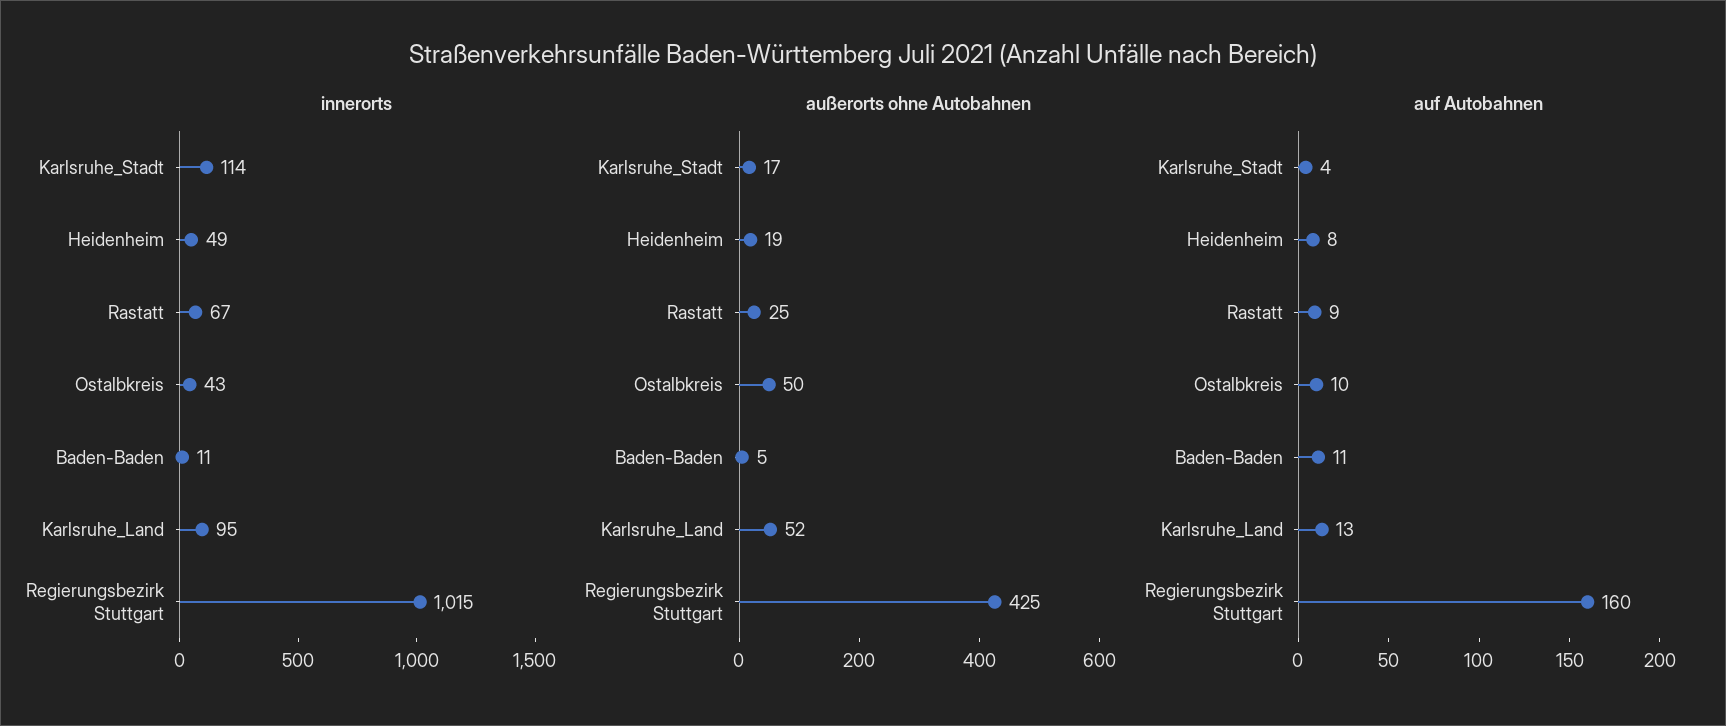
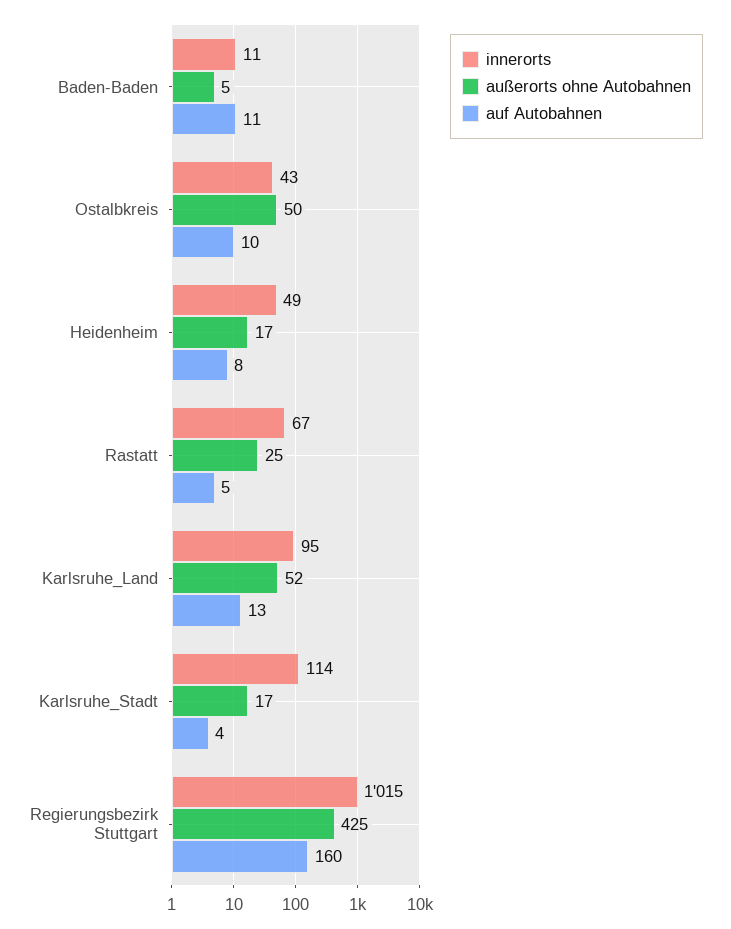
  {
    "innerorts": {
      "Karlsruhe_Stadt": 114,
      "Heidenheim": 49,
      "Rastatt": 67,
      "Ostalbkreis": 43,
      "Baden-Baden": 11,
      "Karlsruhe_Land": 95,
      "Regierungsbezirk Stuttgart": 1015
    },
    "außerorts ohne Autobahnen": {
      "Karlsruhe_Stadt": 17,
-     "Heidenheim": 19,
+     "Heidenheim": 17,
      "Rastatt": 25,
      "Ostalbkreis": 50,
      "Baden-Baden": 5,
      "Karlsruhe_Land": 52,
      "Regierungsbezirk Stuttgart": 425
    },
    "auf Autobahnen": {
      "Karlsruhe_Stadt": 4,
      "Heidenheim": 8,
-     "Rastatt": 9,
+     "Rastatt": 5,
      "Ostalbkreis": 10,
      "Baden-Baden": 11,
      "Karlsruhe_Land": 13,
      "Regierungsbezirk Stuttgart": 160
    }
  }

